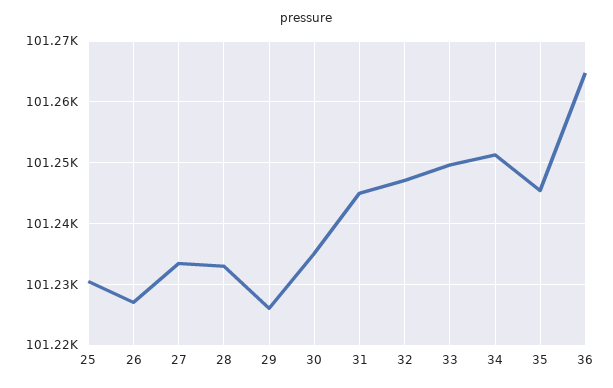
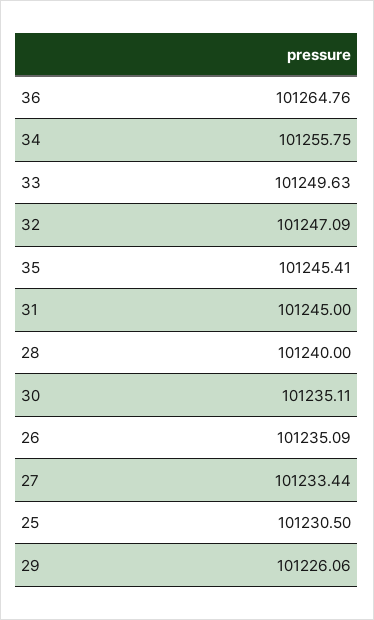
  {
    "25": 101230.5,
-   "26": 101227,
+   "26": 101235.09,
    "27": 101233.44,
-   "28": 101233,
+   "28": 101240,
    "29": 101226.06,
    "30": 101235.11,
    "31": 101245,
    "32": 101247.09,
    "33": 101249.63,
-   "34": 101251,
+   "34": 101255.75,
    "35": 101245.41,
    "36": 101264.76
  }

